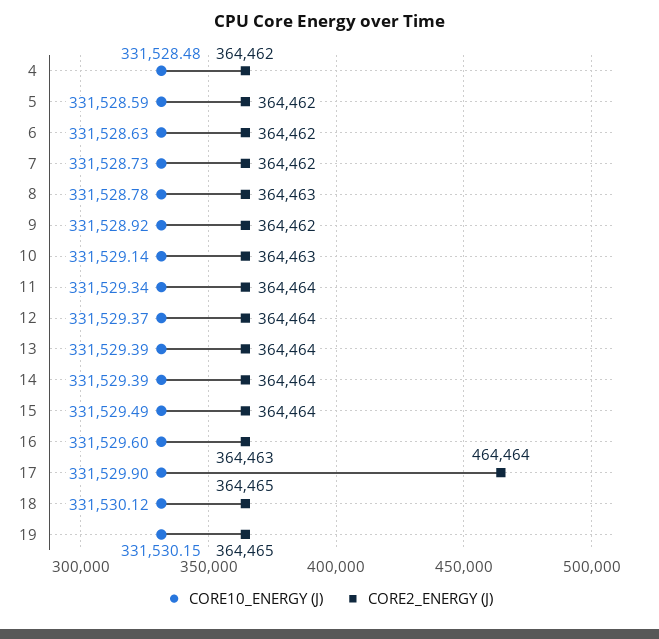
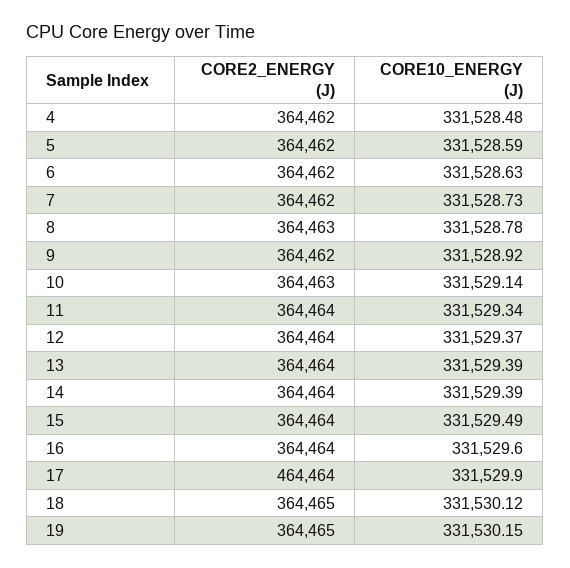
  {
    "CORE10_ENERGY (J)": {
      "4": 331528.48,
      "5": 331528.59,
      "6": 331528.63,
      "7": 331528.73,
      "8": 331528.78,
      "9": 331528.92,
      "10": 331529.14,
      "11": 331529.34,
      "12": 331529.37,
      "13": 331529.39,
      "14": 331529.39,
      "15": 331529.49,
      "16": 331529.6,
      "17": 331529.9,
      "18": 331530.12,
      "19": 331530.15
    },
    "CORE2_ENERGY (J)": {
      "4": 364462,
      "5": 364462,
      "6": 364462,
      "7": 364462,
      "8": 364463,
      "9": 364462,
      "10": 364463,
      "11": 364464,
      "12": 364464,
      "13": 364464,
      "14": 364464,
      "15": 364464,
-     "16": 364463,
+     "16": 364464,
      "17": 464464,
      "18": 364465,
      "19": 364465
    }
  }

